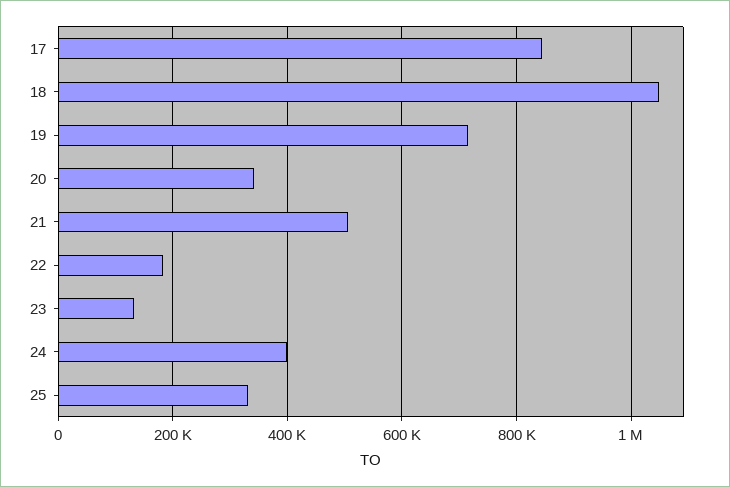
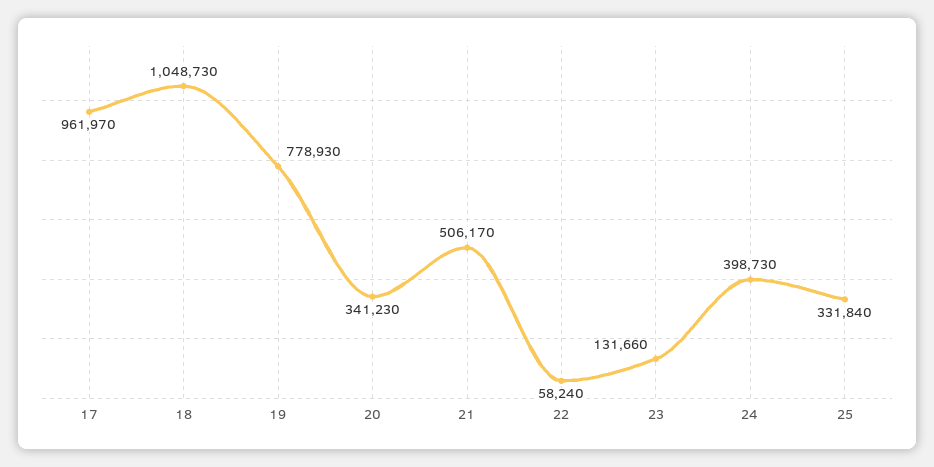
  {
-   "17": 840000,
+   "17": 961970,
    "18": 1048730,
-   "19": 720000,
+   "19": 778930,
    "20": 341230,
    "21": 506170,
-   "22": 180000,
+   "22": 58240,
    "23": 131660,
    "24": 398730,
    "25": 331840
  }

